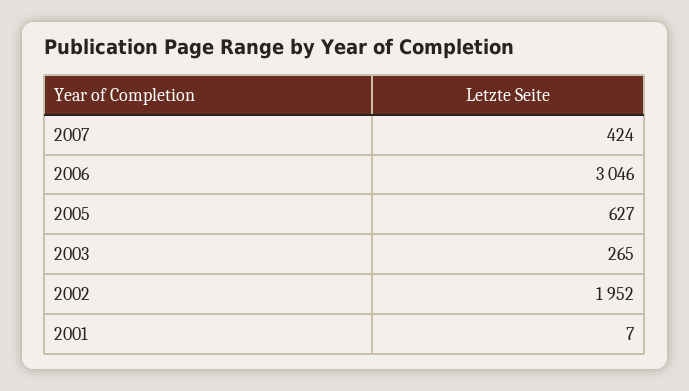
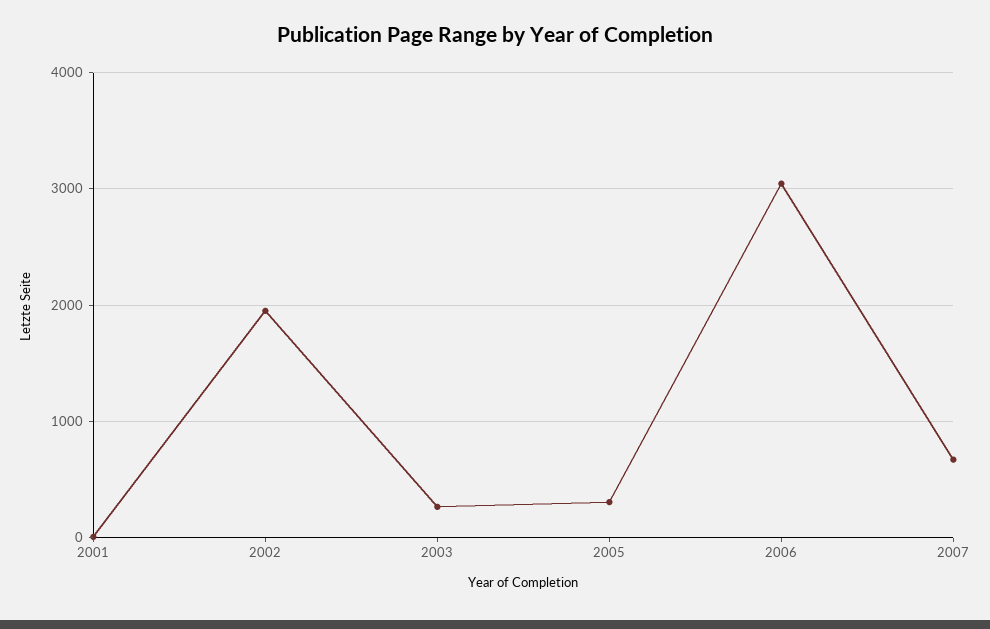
  {
-   "2007": 424,
+   "2007": 700,
    "2006": 3046,
-   "2005": 627,
+   "2005": 300,
    "2003": 265,
    "2002": 1952,
    "2001": 7
  }

